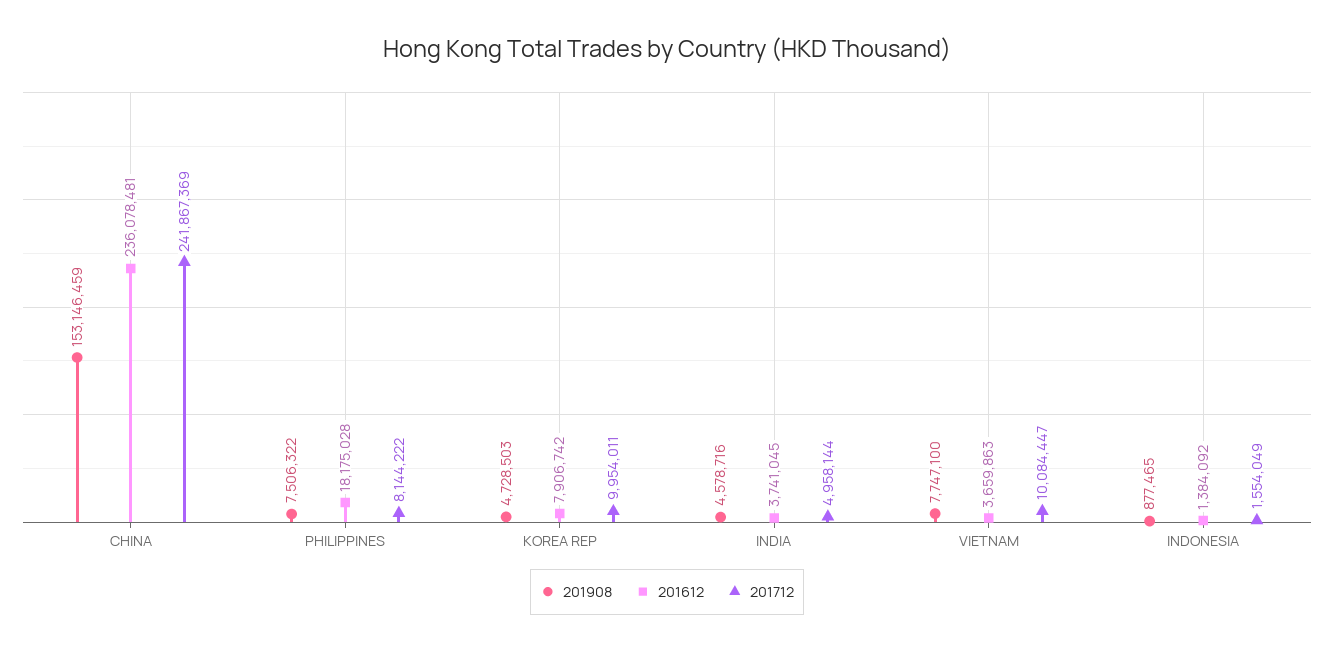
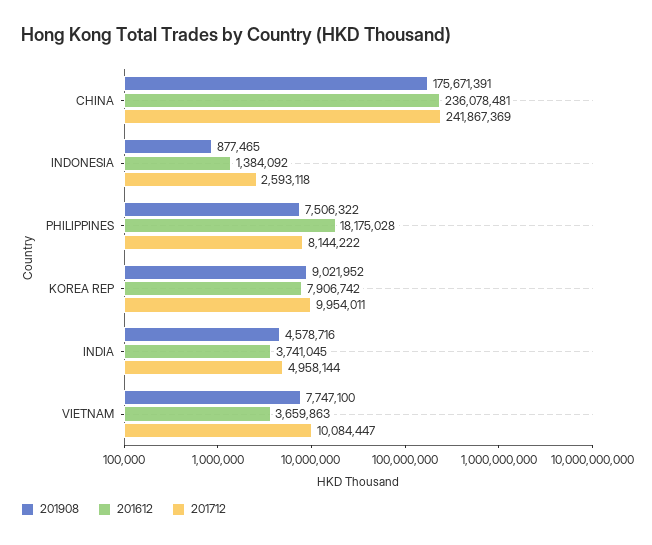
  {
    "201908": {
-     "CHINA": 153146459,
+     "CHINA": 175671391,
      "PHILIPPINES": 7506322,
-     "KOREA REP": 4728503,
+     "KOREA REP": 9021952,
      "INDIA": 4578716,
      "VIETNAM": 7747100,
      "INDONESIA": 877465
    },
    "201612": {
      "CHINA": 236078481,
      "PHILIPPINES": 18175028,
      "KOREA REP": 7906742,
      "INDIA": 3741045,
      "VIETNAM": 3659863,
      "INDONESIA": 1384092
    },
    "201712": {
      "CHINA": 241867369,
      "PHILIPPINES": 8144222,
      "KOREA REP": 9954011,
      "INDIA": 4958144,
      "VIETNAM": 10084447,
-     "INDONESIA": 1554049
+     "INDONESIA": 2593118
    }
  }

